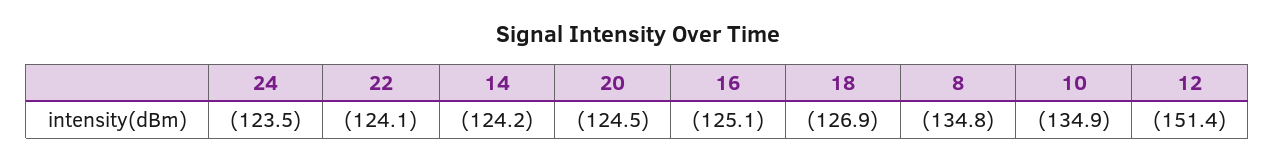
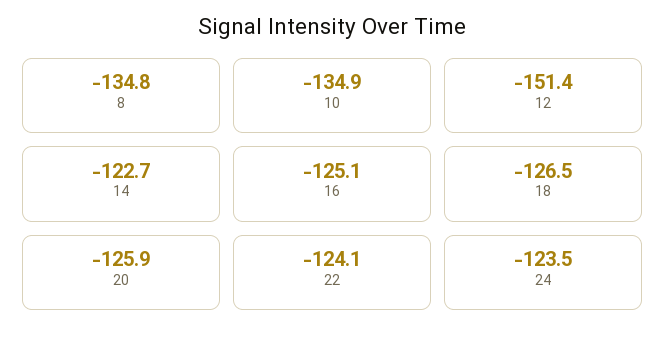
  {
    "24": -123.5,
    "22": -124.1,
-   "14": -124.2,
+   "14": -122.7,
-   "20": -124.5,
+   "20": -125.9,
    "16": -125.1,
-   "18": -126.9,
+   "18": -126.5,
    "8": -134.8,
    "10": -134.9,
    "12": -151.4
  }

